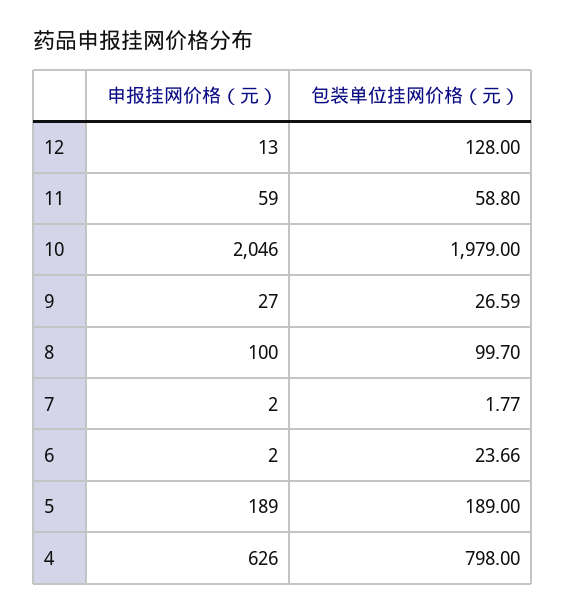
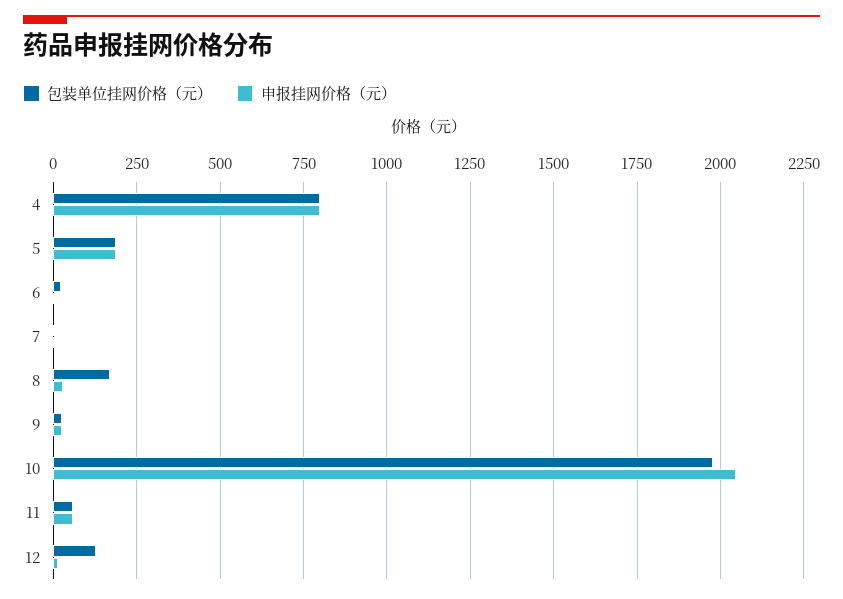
  {
    "申报挂网价格（元）": {
      "12": 13,
      "11": 59,
      "10": 2046,
      "9": 27,
-     "8": 100,
+     "8": 25,
      "7": 2,
      "6": 2,
      "5": 189,
-     "4": 626
+     "4": 800
    },
    "包装单位挂网价格（元）": {
      "12": 128,
      "11": 58.8,
      "10": 1979,
      "9": 26.59,
-     "8": 99.7,
+     "8": 175,
      "7": 1.77,
      "6": 23.66,
      "5": 189,
      "4": 798
    }
  }

